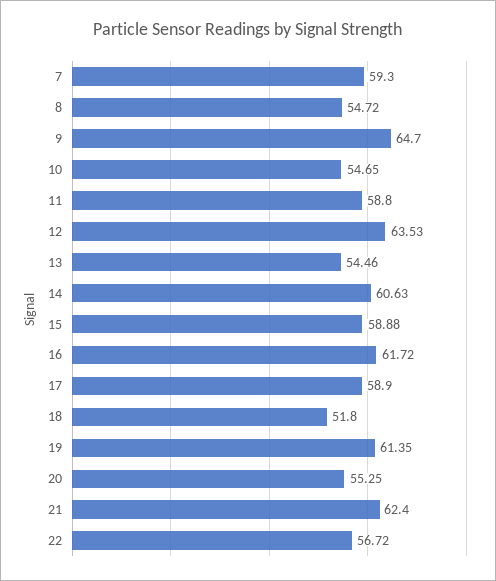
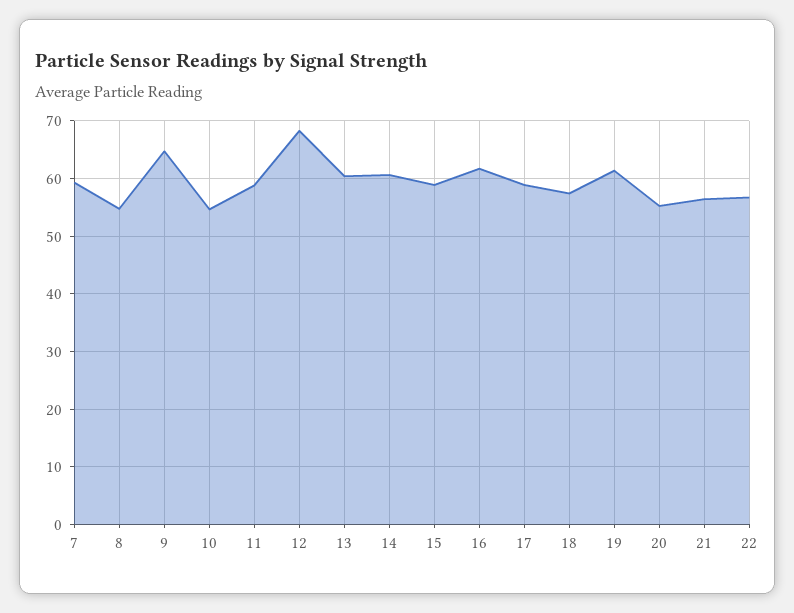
  {
    "7": 59.3,
    "8": 54.72,
    "9": 64.7,
    "10": 54.65,
    "11": 58.8,
-   "12": 63.53,
+   "12": 68,
-   "13": 54.46,
+   "13": 60,
    "14": 60.63,
    "15": 58.88,
    "16": 61.72,
    "17": 58.9,
-   "18": 51.8,
+   "18": 58,
    "19": 61.35,
    "20": 55.25,
-   "21": 62.4,
+   "21": 56,
    "22": 56.72
  }

